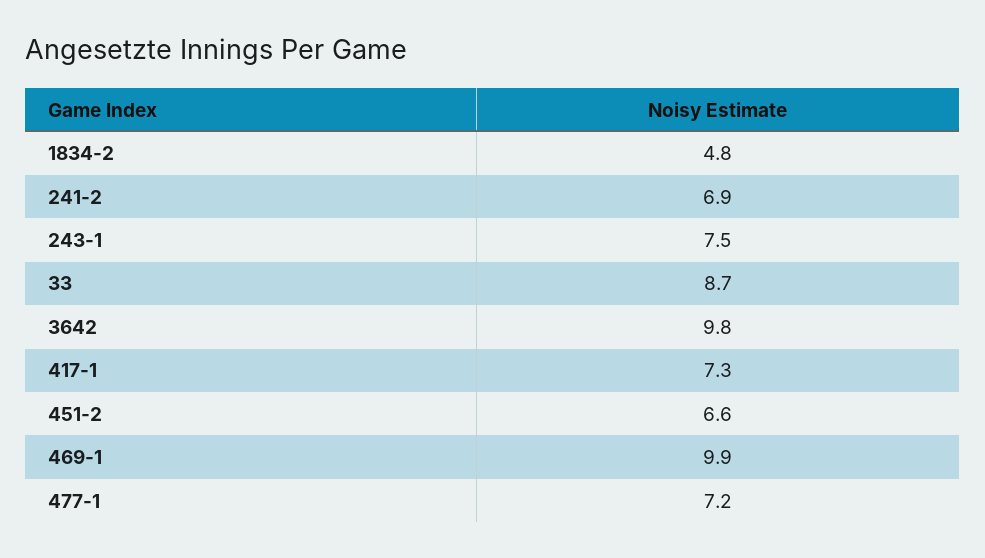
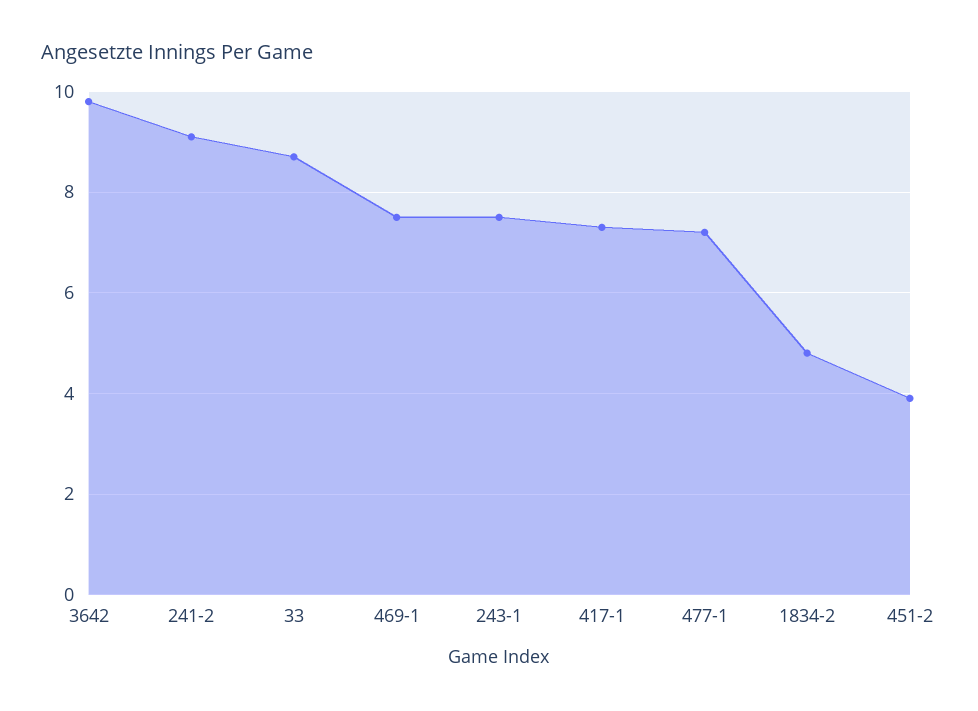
  {
    "1834-2": 4.8,
-   "241-2": 6.9,
+   "241-2": 9,
    "243-1": 7.5,
    "33": 8.7,
    "3642": 9.8,
    "417-1": 7.3,
-   "451-2": 6.6,
+   "451-2": 4,
-   "469-1": 9.9,
+   "469-1": 7.5,
    "477-1": 7.2
  }

